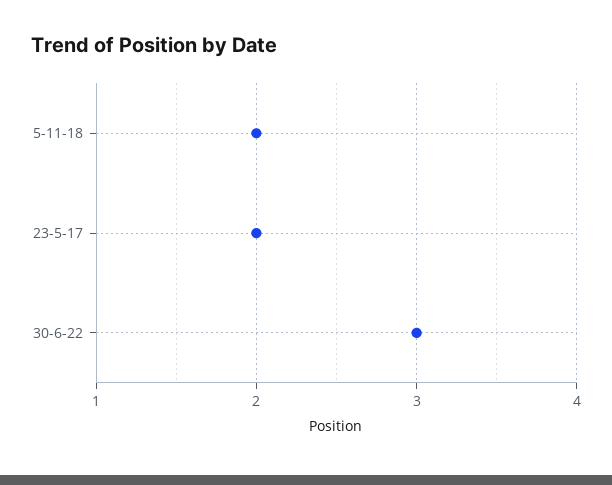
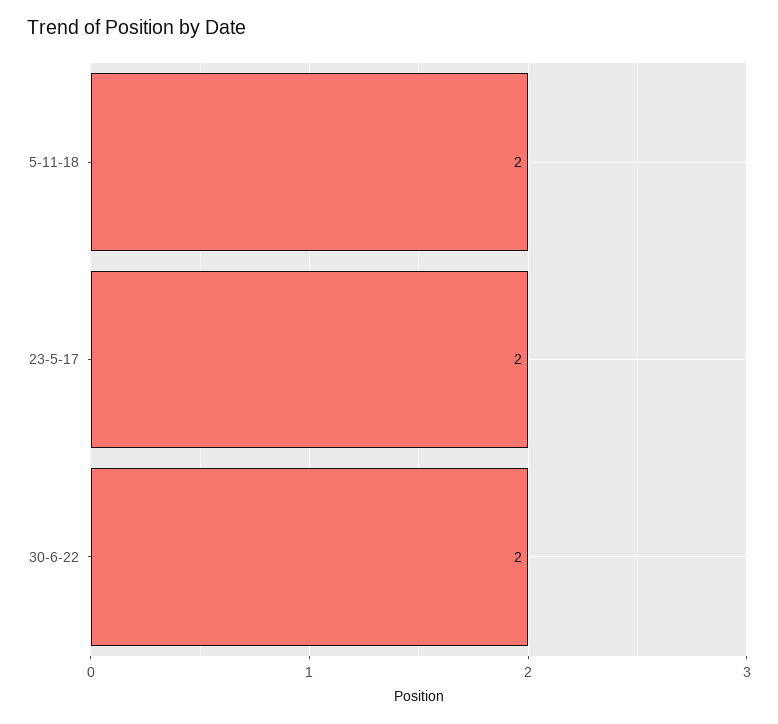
  {
    "5-11-18": 2,
    "23-5-17": 2,
-   "30-6-22": 3
+   "30-6-22": 2
  }

